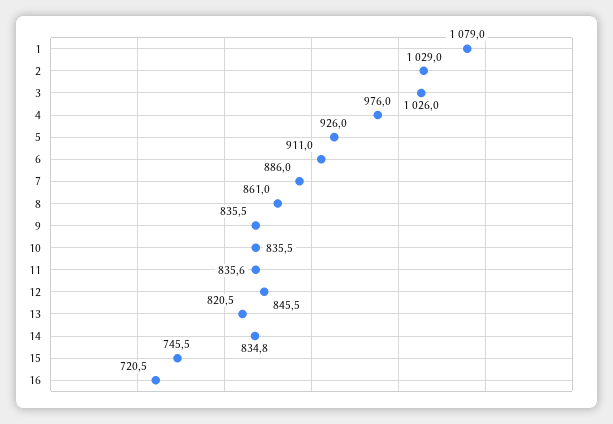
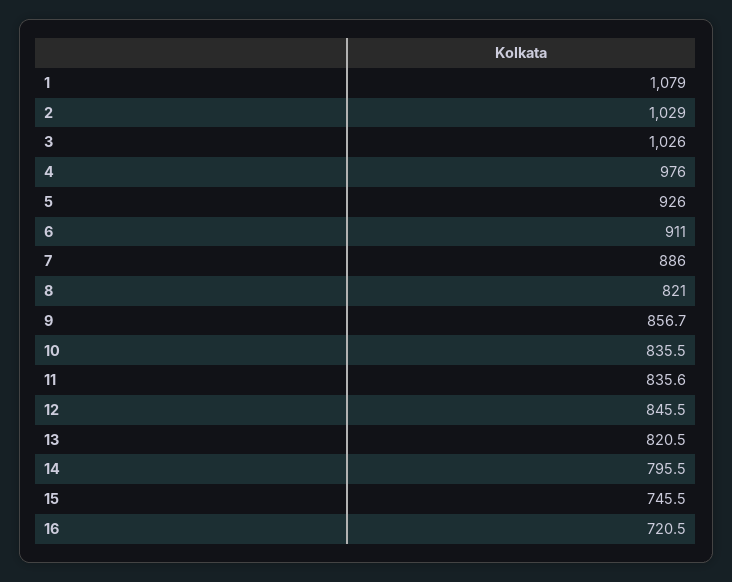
  {
    "1": 1079,
    "2": 1029,
    "3": 1026,
    "4": 976,
    "5": 926,
    "6": 911,
    "7": 886,
-   "8": 861,
+   "8": 821,
-   "9": 835.5,
+   "9": 856.7,
    "10": 835.5,
    "11": 835.6,
    "12": 845.5,
    "13": 820.5,
-   "14": 834.8,
+   "14": 795.5,
    "15": 745.5,
    "16": 720.5
  }

